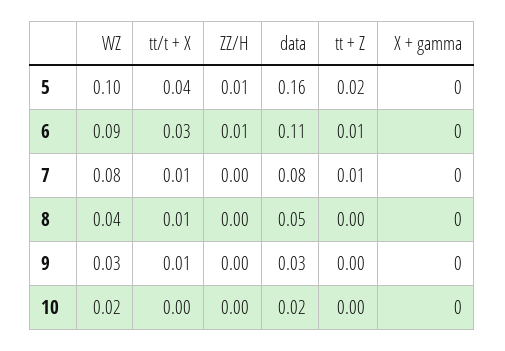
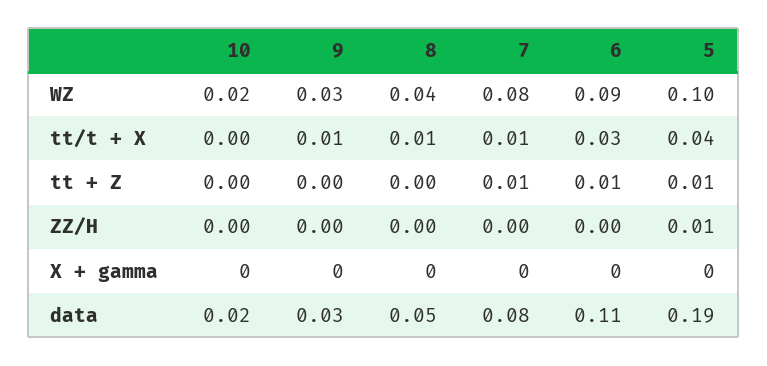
  {
    "WZ": {
      "5": 0.1,
      "6": 0.09,
      "7": 0.08,
      "8": 0.04,
      "9": 0.03,
      "10": 0.02
    },
    "tt/t + X": {
      "5": 0.04,
      "6": 0.03,
      "7": 0.01,
      "8": 0.01,
      "9": 0.01,
      "10": 0
    },
    "ZZ/H": {
      "5": 0.01,
-     "6": 0.01,
+     "6": 0,
      "7": 0,
      "8": 0,
      "9": 0,
      "10": 0
    },
    "data": {
-     "5": 0.16,
+     "5": 0.19,
      "6": 0.11,
      "7": 0.08,
      "8": 0.05,
      "9": 0.03,
      "10": 0.02
    },
    "tt + Z": {
-     "5": 0.02,
+     "5": 0.01,
      "6": 0.01,
      "7": 0.01,
      "8": 0,
      "9": 0,
      "10": 0
    },
    "X + gamma": {
      "5": 0,
      "6": 0,
      "7": 0,
      "8": 0,
      "9": 0,
      "10": 0
    }
  }

